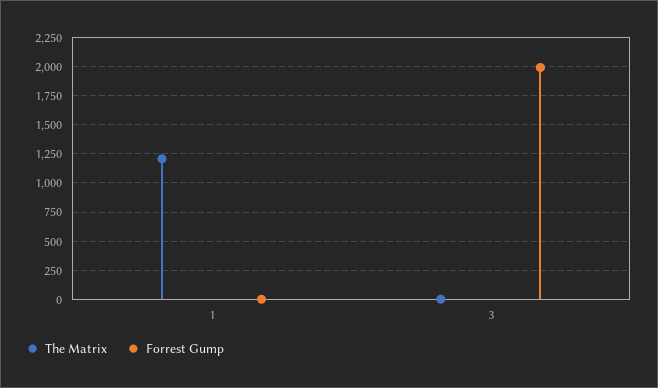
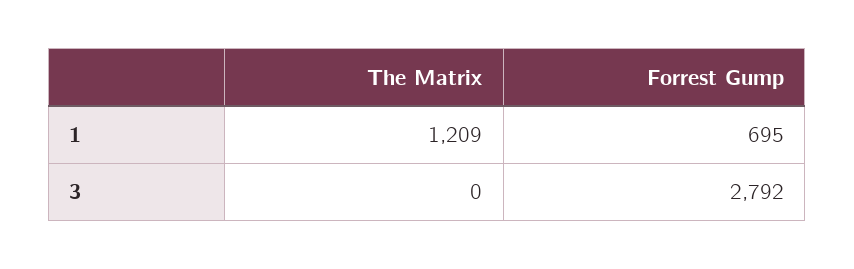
  {
    "The Matrix": {
      "1": 1209,
      "3": 0
    },
    "Forrest Gump": {
-     "1": 0,
+     "1": 695,
-     "3": 2000
+     "3": 2792
    }
  }

